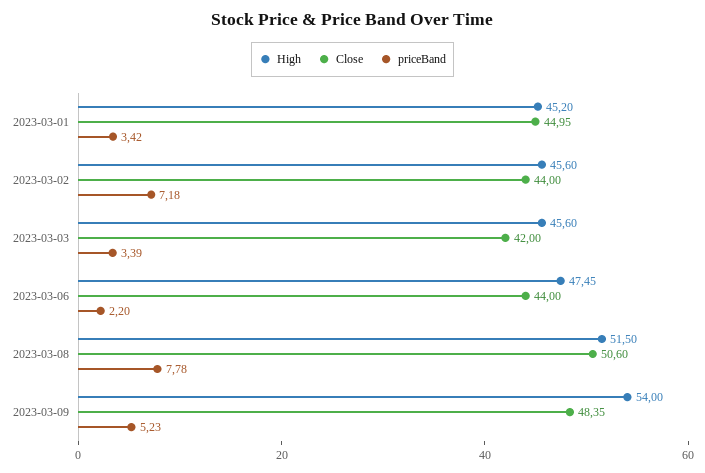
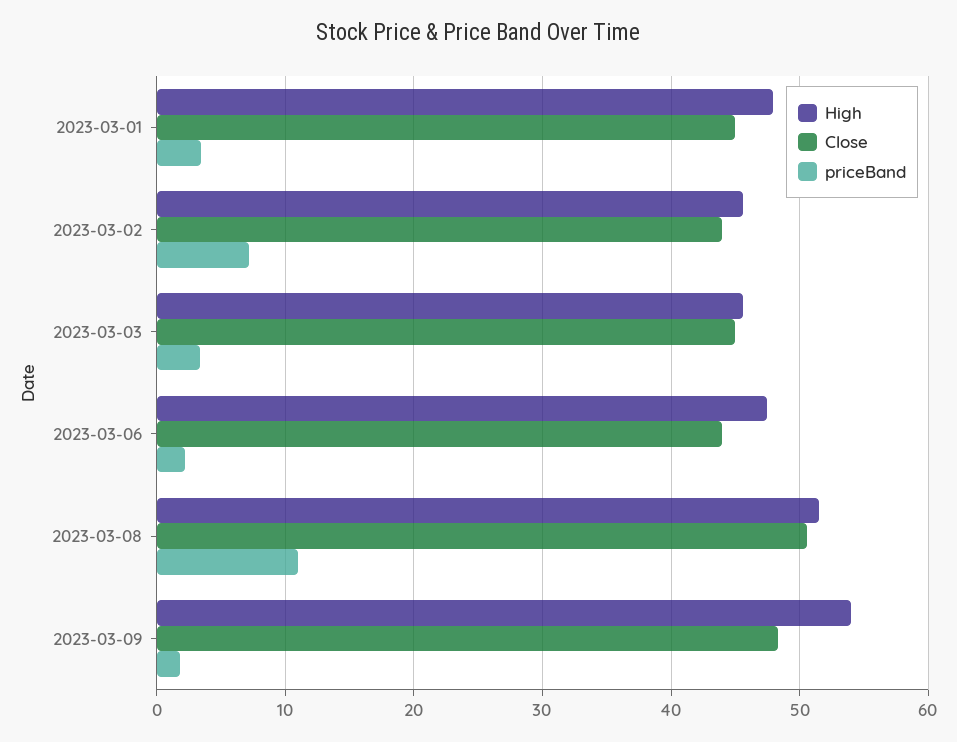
  {
    "High": {
-     "2023-03-01": 45.2,
+     "2023-03-01": 48,
      "2023-03-02": 45.6,
      "2023-03-03": 45.6,
      "2023-03-06": 47.45,
      "2023-03-08": 51.5,
      "2023-03-09": 54
    },
    "Close": {
      "2023-03-01": 44.95,
      "2023-03-02": 44,
-     "2023-03-03": 42,
+     "2023-03-03": 45,
      "2023-03-06": 44,
      "2023-03-08": 50.6,
      "2023-03-09": 48.35
    },
    "priceBand": {
      "2023-03-01": 3.42,
      "2023-03-02": 7.18,
      "2023-03-03": 3.39,
      "2023-03-06": 2.2,
-     "2023-03-08": 7.78,
+     "2023-03-08": 11,
-     "2023-03-09": 5.23
+     "2023-03-09": 2
    }
  }

